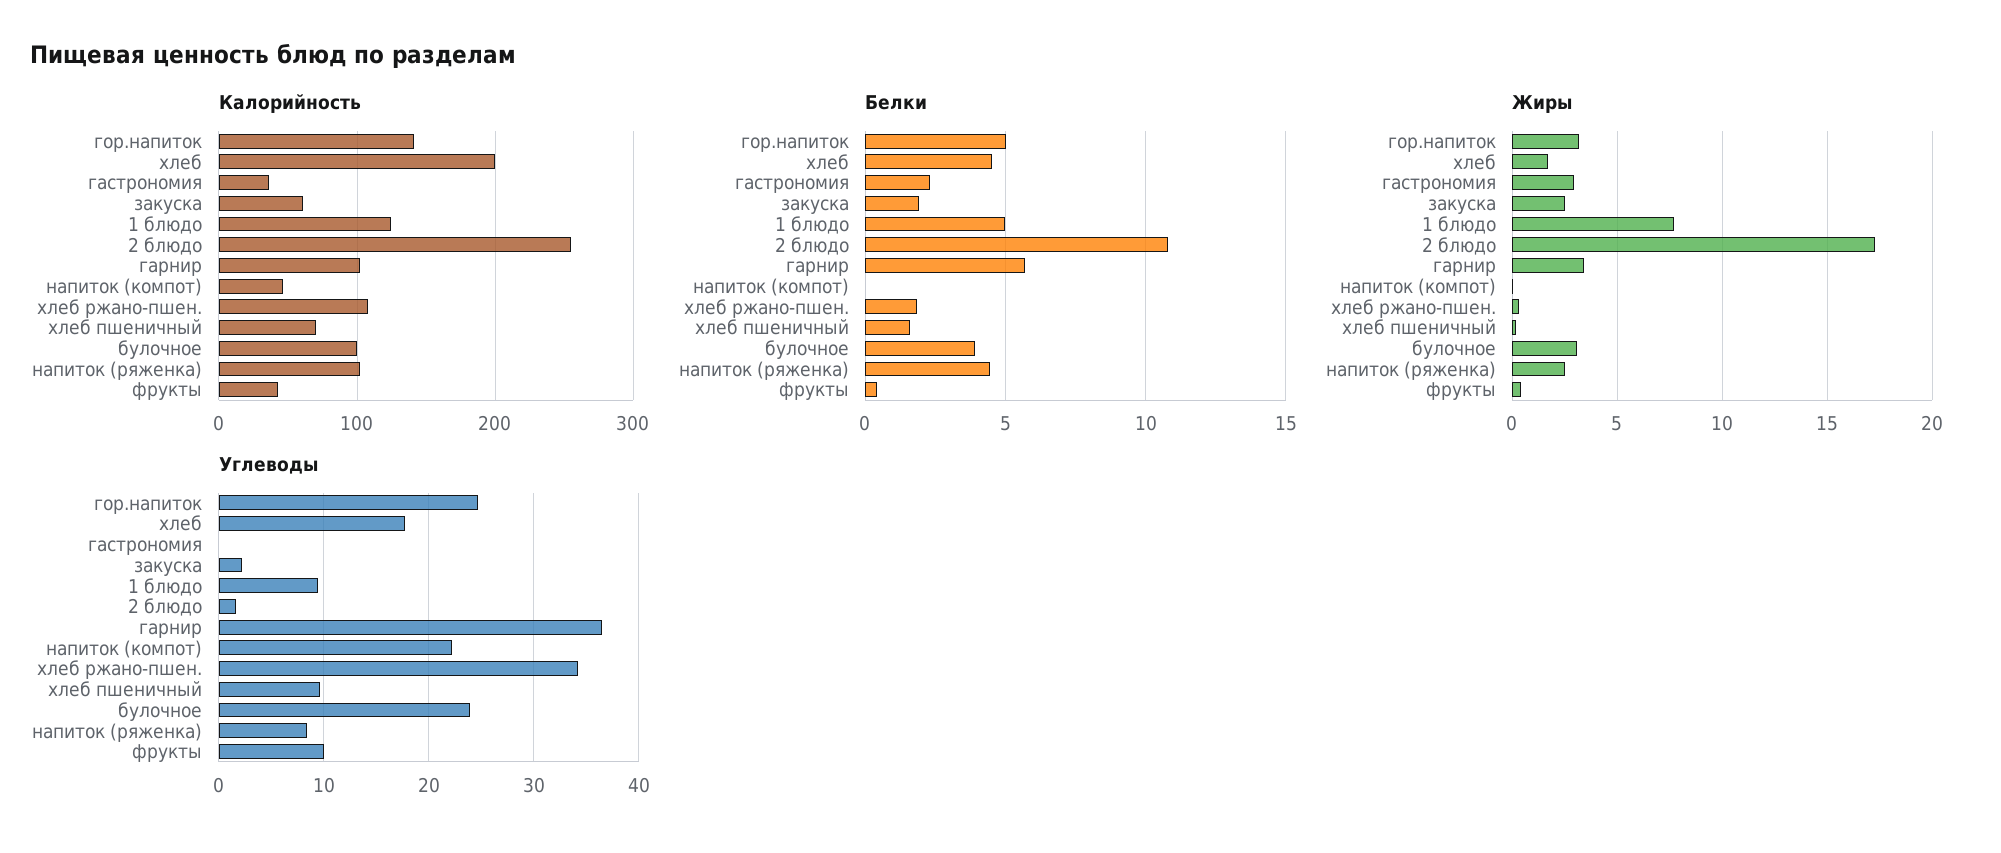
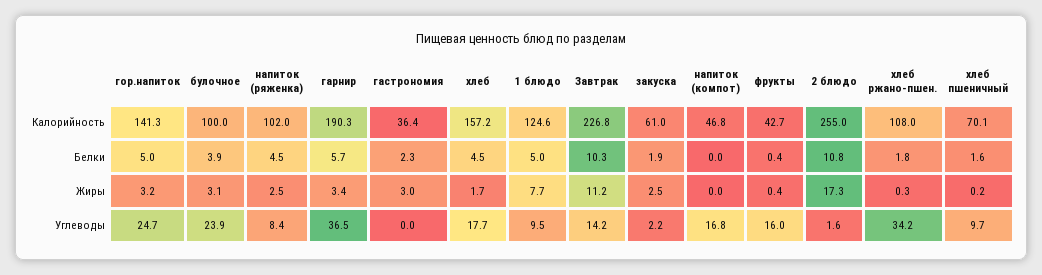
  {
    "Калорийность": {
      "гор.напиток": 141.3,
-     "хлеб": 200,
+     "хлеб": 157.2,
      "гастрономия": 36.4,
      "закуска": 61,
      "1 блюдо": 124.6,
      "2 блюдо": 255,
-     "гарнир": 100,
+     "гарнир": 190.3,
      "напиток (компот)": 46.8,
      "хлеб ржано-пшен.": 108,
      "хлеб пшеничный": 70.1,
      "булочное": 100,
      "напиток (ряженка)": 102,
-     "фрукты": 42.7
+     "фрукты": 42.7,
+     "Завтрак": 226.8
    },
    "Белки": {
      "гор.напиток": 5,
      "хлеб": 4.5,
      "гастрономия": 2.3,
      "закуска": 1.9,
      "1 блюдо": 5,
      "2 блюдо": 10.8,
      "гарнир": 5.7,
      "напиток (компот)": 0,
      "хлеб ржано-пшен.": 1.8,
      "хлеб пшеничный": 1.6,
      "булочное": 3.9,
      "напиток (ряженка)": 4.5,
-     "фрукты": 0.4
+     "фрукты": 0.4,
+     "Завтрак": 10.3
    },
    "Жиры": {
      "гор.напиток": 3.2,
      "хлеб": 1.7,
      "гастрономия": 3,
      "закуска": 2.5,
      "1 блюдо": 7.7,
      "2 блюдо": 17.3,
      "гарнир": 3.4,
      "напиток (компот)": 0,
      "хлеб ржано-пшен.": 0.3,
      "хлеб пшеничный": 0.2,
      "булочное": 3.1,
      "напиток (ряженка)": 2.5,
-     "фрукты": 0.4
+     "фрукты": 0.4,
+     "Завтрак": 11.2
    },
    "Углеводы": {
      "гор.напиток": 24.7,
      "хлеб": 17.7,
      "гастрономия": 0,
      "закуска": 2.2,
      "1 блюдо": 9.5,
      "2 блюдо": 1.6,
      "гарнир": 36.5,
-     "напиток (компот)": 22,
+     "напиток (компот)": 16.8,
      "хлеб ржано-пшен.": 34.2,
      "хлеб пшеничный": 9.7,
      "булочное": 23.9,
      "напиток (ряженка)": 8.4,
-     "фрукты": 10
+     "фрукты": 16,
+     "Завтрак": 14.2
    }
  }

